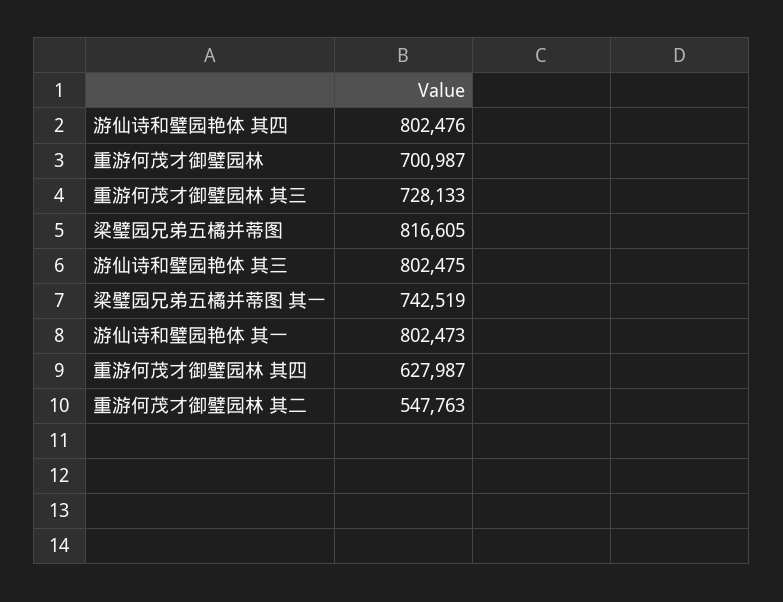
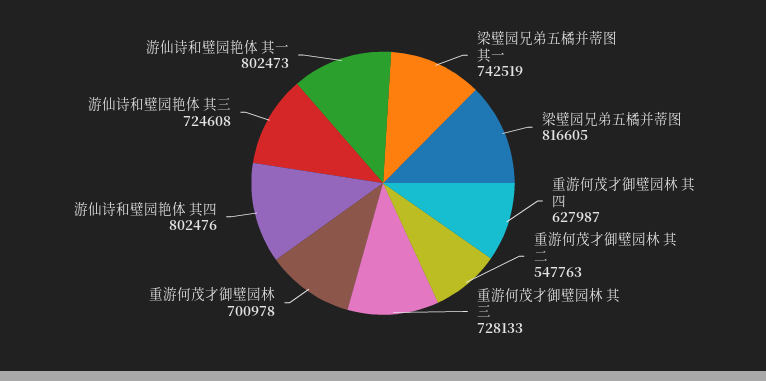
  {
    "游仙诗和璧园艳体 其四": 802476,
-   "重游何茂才御璧园林": 700987,
+   "重游何茂才御璧园林": 700978,
    "重游何茂才御璧园林 其三": 728133,
    "梁璧园兄弟五橘并蒂图": 816605,
-   "游仙诗和璧园艳体 其三": 802475,
+   "游仙诗和璧园艳体 其三": 724608,
    "梁璧园兄弟五橘并蒂图 其一": 742519,
    "游仙诗和璧园艳体 其一": 802473,
    "重游何茂才御璧园林 其四": 627987,
    "重游何茂才御璧园林 其二": 547763
  }

